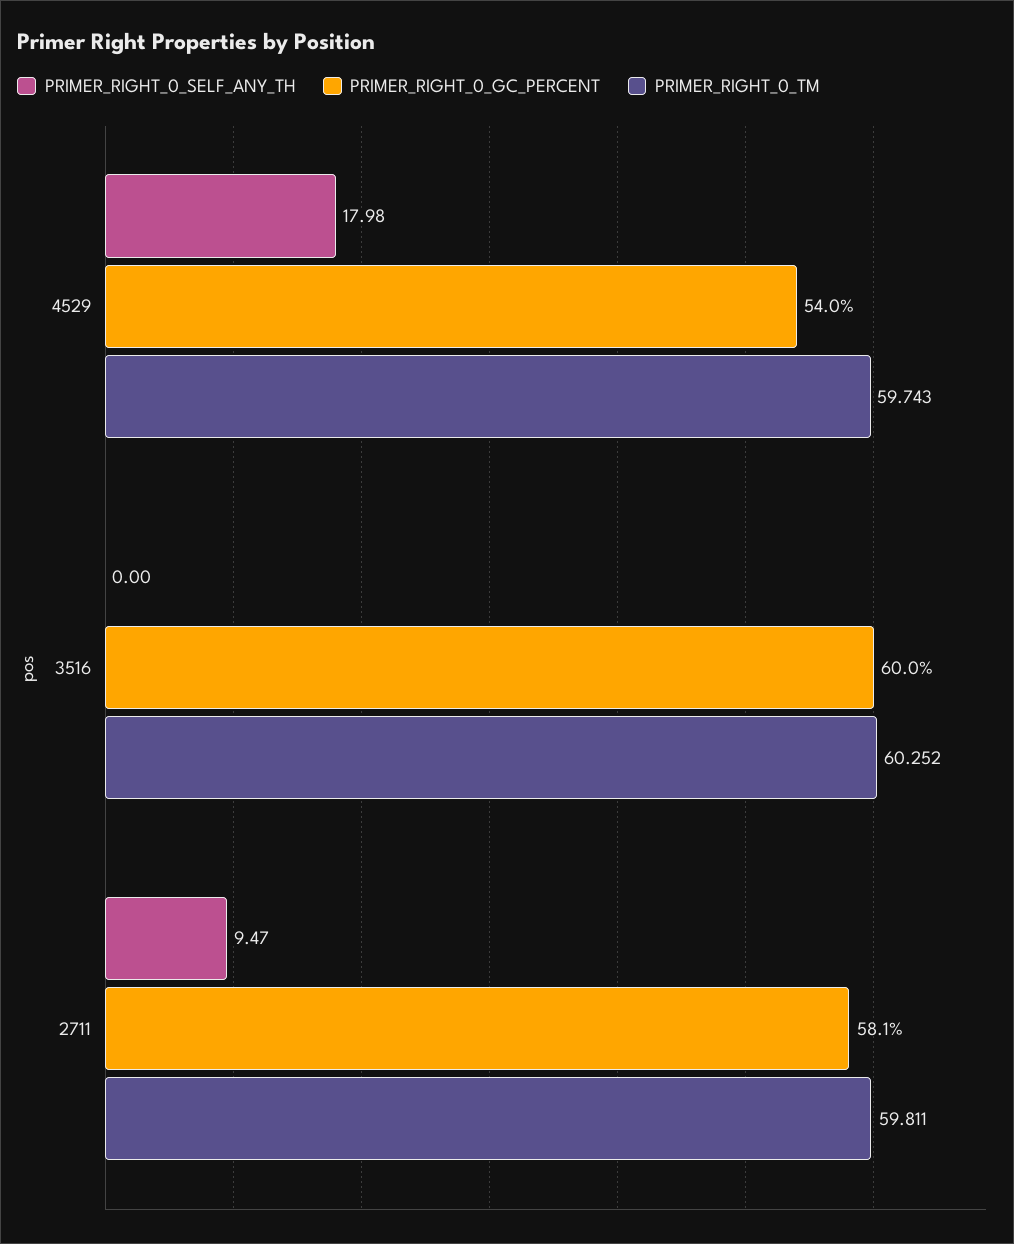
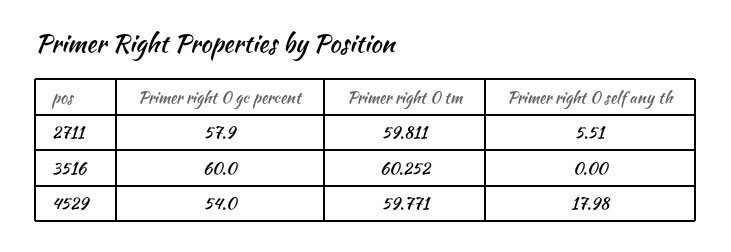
  {
    "PRIMER_RIGHT_0_SELF_ANY_TH": {
      "4529": 17.98,
      "3516": 0,
-     "2711": 9.47
+     "2711": 5.51
    },
    "PRIMER_RIGHT_0_GC_PERCENT": {
      "4529": 54,
      "3516": 60,
-     "2711": 58.1
+     "2711": 57.9
    },
    "PRIMER_RIGHT_0_TM": {
-     "4529": 59.743,
+     "4529": 59.771,
      "3516": 60.252,
      "2711": 59.811
    }
  }

